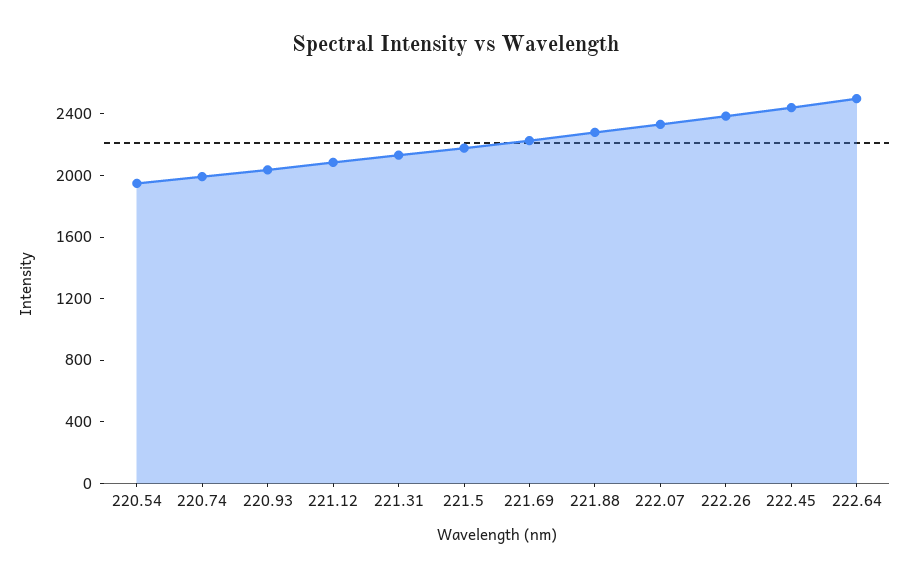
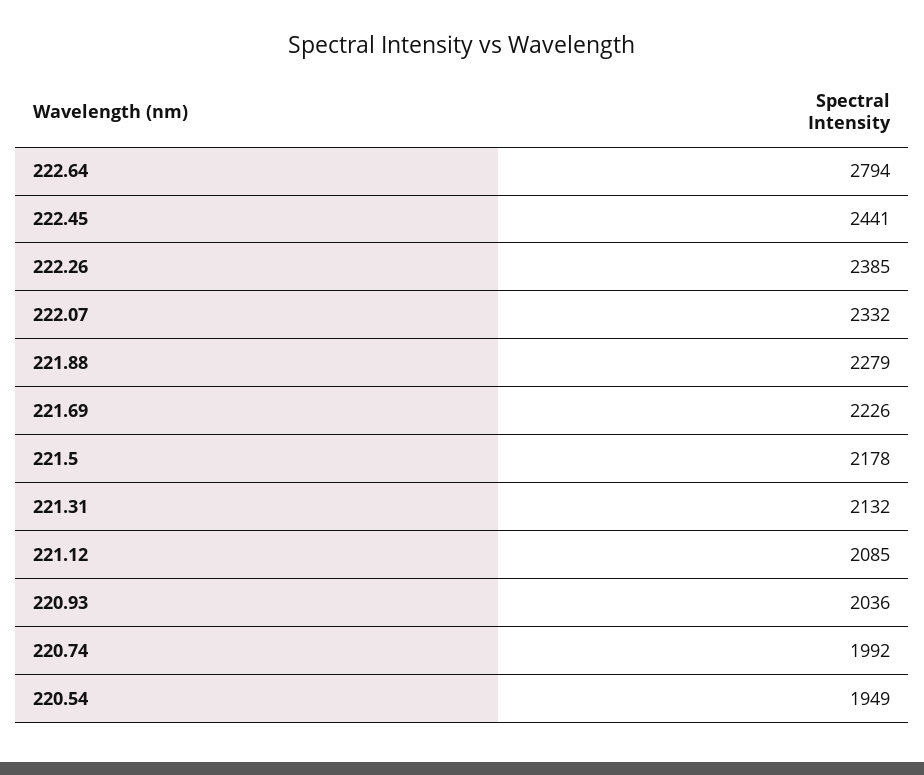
  {
    "220.54": 1949,
    "220.74": 1992,
    "220.93": 2036,
    "221.12": 2085,
    "221.31": 2132,
    "221.5": 2178,
    "221.69": 2226,
    "221.88": 2279,
    "222.07": 2332,
    "222.26": 2385,
    "222.45": 2441,
-   "222.64": 2500
+   "222.64": 2794
  }

